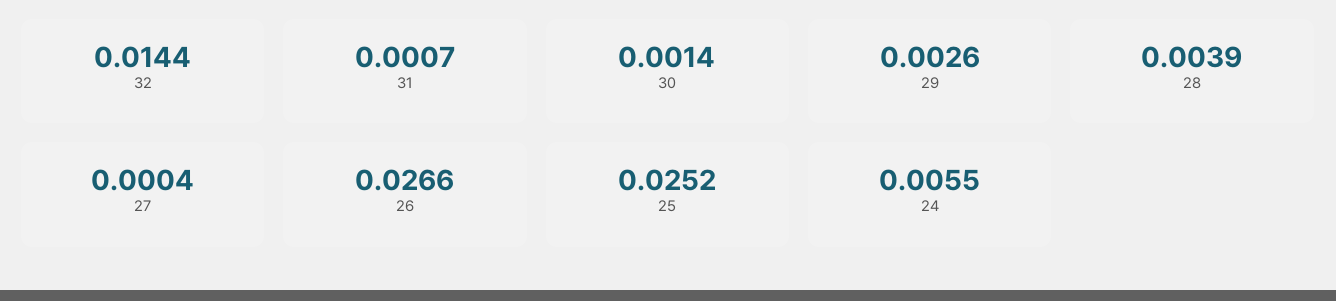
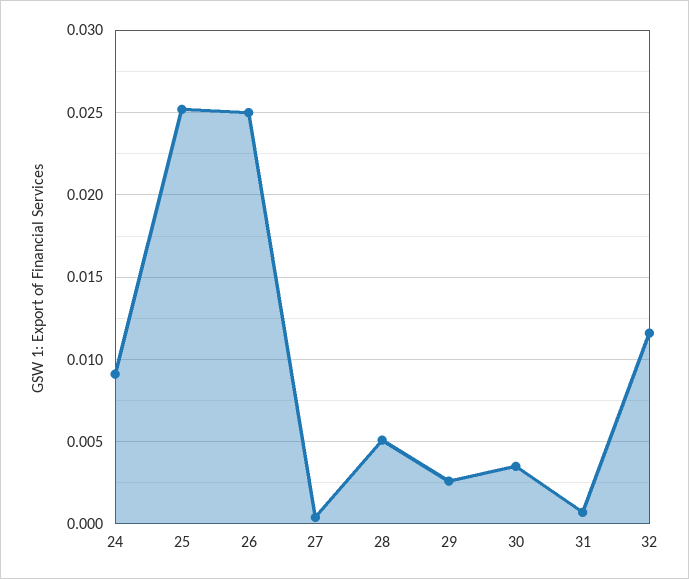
  {
-   "32": 0.0144,
+   "32": 0.0115,
    "31": 0.0007,
-   "30": 0.0014,
+   "30": 0.0035,
    "29": 0.0026,
-   "28": 0.0039,
+   "28": 0.005,
    "27": 0.0004,
-   "26": 0.0266,
+   "26": 0.025,
    "25": 0.0252,
-   "24": 0.0055
+   "24": 0.009
  }

